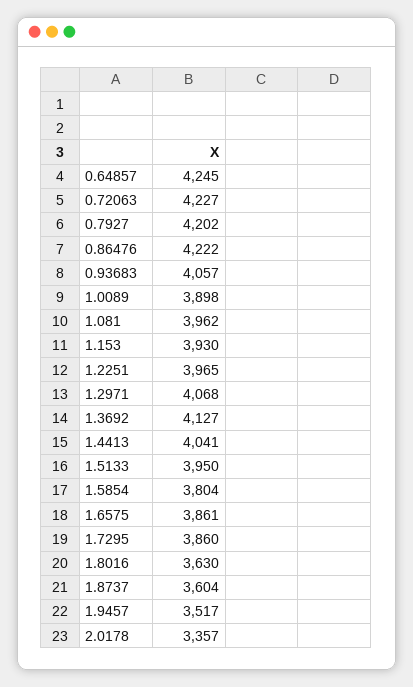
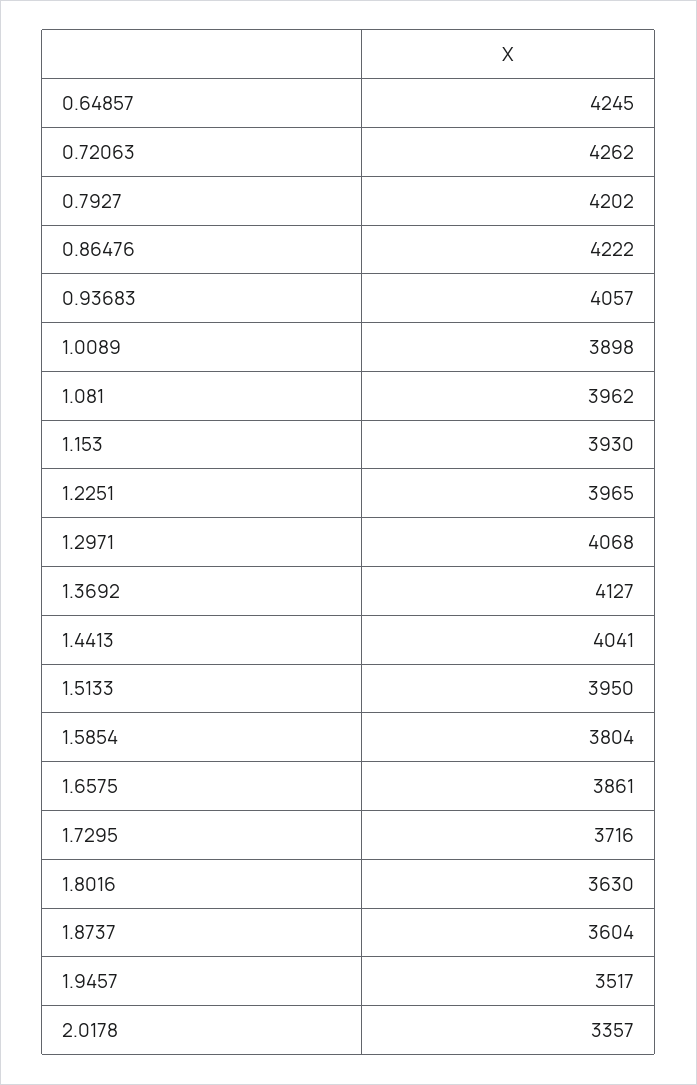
  {
    "0.64857": 4245,
-   "0.72063": 4227,
+   "0.72063": 4262,
    "0.7927": 4202,
    "0.86476": 4222,
    "0.93683": 4057,
    "1.0089": 3898,
    "1.081": 3962,
    "1.153": 3930,
    "1.2251": 3965,
    "1.2971": 4068,
    "1.3692": 4127,
    "1.4413": 4041,
    "1.5133": 3950,
    "1.5854": 3804,
    "1.6575": 3861,
-   "1.7295": 3860,
+   "1.7295": 3716,
    "1.8016": 3630,
    "1.8737": 3604,
    "1.9457": 3517,
    "2.0178": 3357
  }

